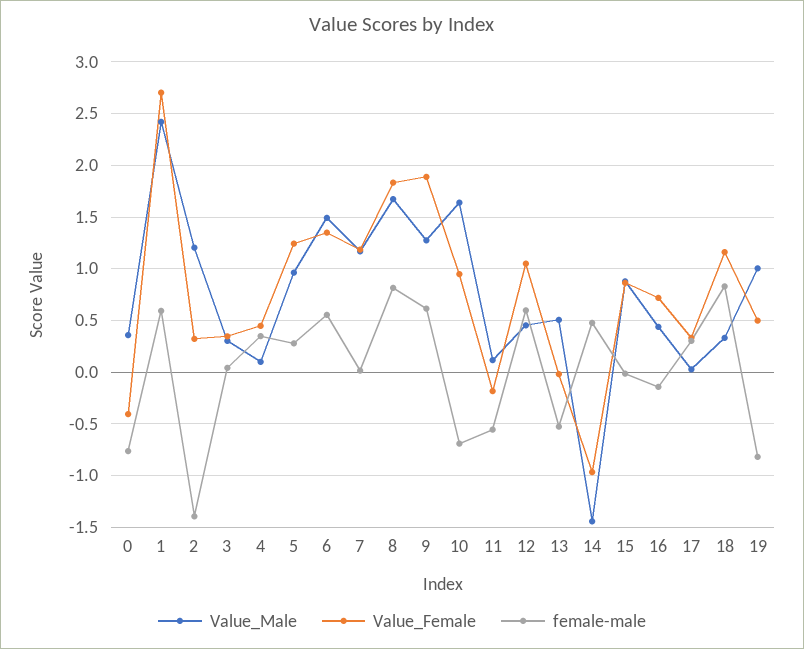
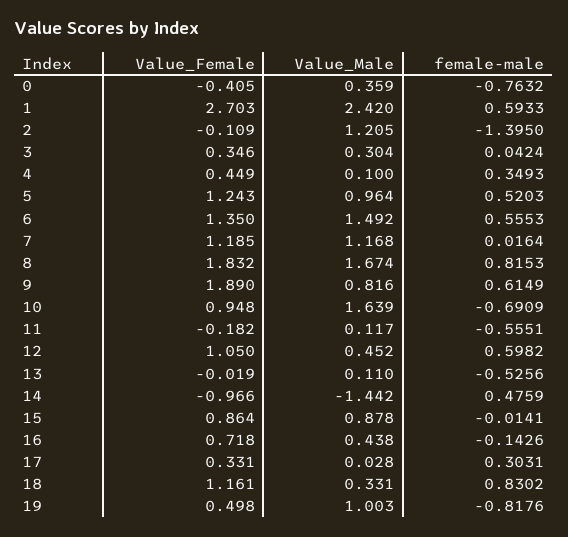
  {
    "Value_Male": {
      "0": 0.359,
      "1": 2.42,
      "2": 1.205,
      "3": 0.304,
      "4": 0.1,
      "5": 0.964,
      "6": 1.492,
      "7": 1.168,
      "8": 1.674,
-     "9": 1.3,
+     "9": 0.816,
      "10": 1.639,
      "11": 0.117,
      "12": 0.452,
-     "13": 0.5,
+     "13": 0.11,
      "14": -1.442,
      "15": 0.878,
      "16": 0.438,
      "17": 0.028,
      "18": 0.331,
      "19": 1.003
    },
    "Value_Female": {
      "0": -0.405,
      "1": 2.703,
-     "2": 0.3,
+     "2": -0.109,
      "3": 0.346,
      "4": 0.449,
      "5": 1.243,
      "6": 1.35,
      "7": 1.185,
      "8": 1.832,
      "9": 1.89,
      "10": 0.948,
      "11": -0.182,
      "12": 1.05,
      "13": -0.019,
      "14": -0.966,
      "15": 0.864,
      "16": 0.718,
      "17": 0.331,
      "18": 1.161,
      "19": 0.498
    },
    "female-male": {
      "0": -0.7632,
      "1": 0.5933,
      "2": -1.395,
      "3": 0.0424,
      "4": 0.3493,
-     "5": 0.3,
+     "5": 0.5203,
      "6": 0.5553,
      "7": 0.0164,
      "8": 0.8153,
      "9": 0.6149,
      "10": -0.6909,
      "11": -0.5551,
      "12": 0.5982,
      "13": -0.5256,
      "14": 0.4759,
      "15": -0.0141,
      "16": -0.1426,
      "17": 0.3031,
      "18": 0.8302,
      "19": -0.8176
    }
  }

